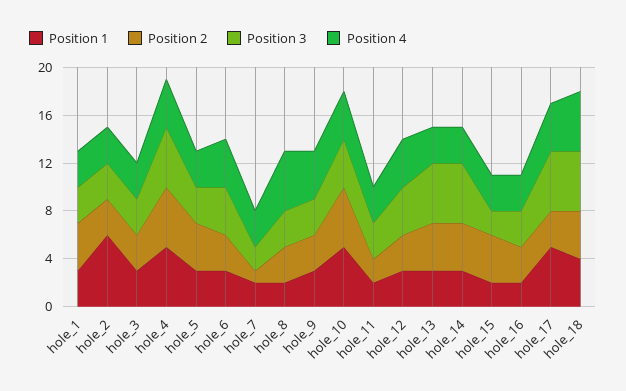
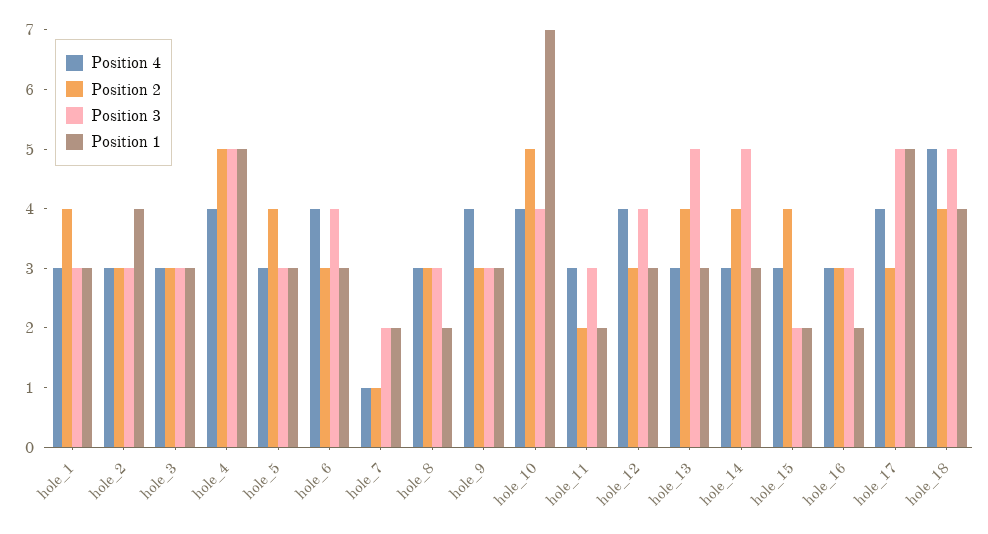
  {
    "Position 1": {
      "hole_1": 3,
-     "hole_2": 6,
+     "hole_2": 4,
      "hole_3": 3,
      "hole_4": 5,
      "hole_5": 3,
      "hole_6": 3,
      "hole_7": 2,
      "hole_8": 2,
      "hole_9": 3,
-     "hole_10": 5,
+     "hole_10": 7,
      "hole_11": 2,
      "hole_12": 3,
      "hole_13": 3,
      "hole_14": 3,
      "hole_15": 2,
      "hole_16": 2,
      "hole_17": 5,
      "hole_18": 4
    },
    "Position 2": {
      "hole_1": 4,
      "hole_2": 3,
      "hole_3": 3,
      "hole_4": 5,
      "hole_5": 4,
      "hole_6": 3,
      "hole_7": 1,
      "hole_8": 3,
      "hole_9": 3,
      "hole_10": 5,
      "hole_11": 2,
      "hole_12": 3,
      "hole_13": 4,
      "hole_14": 4,
      "hole_15": 4,
      "hole_16": 3,
      "hole_17": 3,
      "hole_18": 4
    },
    "Position 3": {
      "hole_1": 3,
      "hole_2": 3,
      "hole_3": 3,
      "hole_4": 5,
      "hole_5": 3,
      "hole_6": 4,
      "hole_7": 2,
      "hole_8": 3,
      "hole_9": 3,
      "hole_10": 4,
      "hole_11": 3,
      "hole_12": 4,
      "hole_13": 5,
      "hole_14": 5,
      "hole_15": 2,
      "hole_16": 3,
      "hole_17": 5,
      "hole_18": 5
    },
    "Position 4": {
      "hole_1": 3,
      "hole_2": 3,
      "hole_3": 3,
      "hole_4": 4,
      "hole_5": 3,
      "hole_6": 4,
-     "hole_7": 3,
+     "hole_7": 1,
-     "hole_8": 5,
+     "hole_8": 3,
      "hole_9": 4,
      "hole_10": 4,
      "hole_11": 3,
      "hole_12": 4,
      "hole_13": 3,
      "hole_14": 3,
      "hole_15": 3,
      "hole_16": 3,
      "hole_17": 4,
      "hole_18": 5
    }
  }

